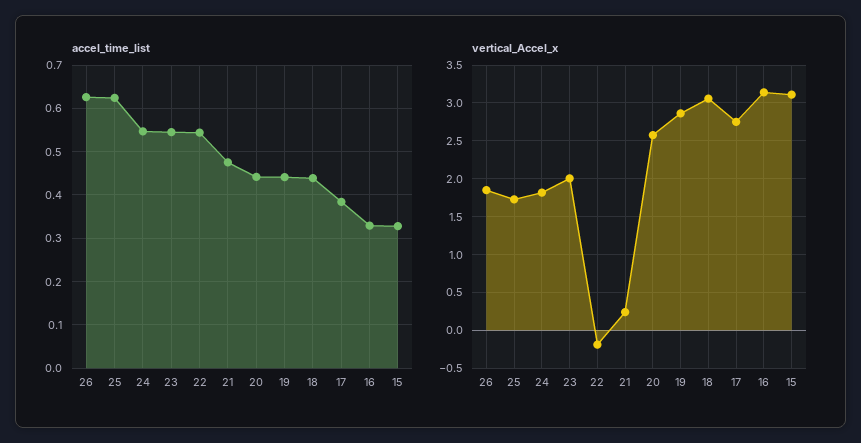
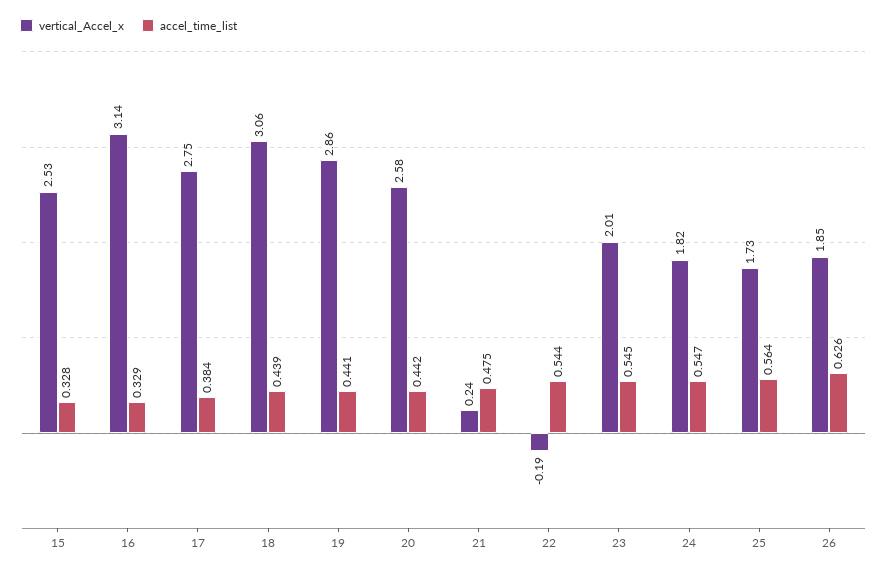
  {
    "accel_time_list": {
      "26": 0.626,
-     "25": 0.62,
+     "25": 0.564,
      "24": 0.547,
      "23": 0.545,
      "22": 0.544,
      "21": 0.475,
      "20": 0.442,
      "19": 0.441,
      "18": 0.439,
      "17": 0.384,
      "16": 0.329,
      "15": 0.328
    },
    "vertical_Accel_x": {
      "26": 1.85,
      "25": 1.73,
      "24": 1.82,
      "23": 2.01,
      "22": -0.19,
      "21": 0.24,
      "20": 2.58,
      "19": 2.86,
      "18": 3.06,
      "17": 2.75,
      "16": 3.14,
-     "15": 3.1
+     "15": 2.53
    }
  }

